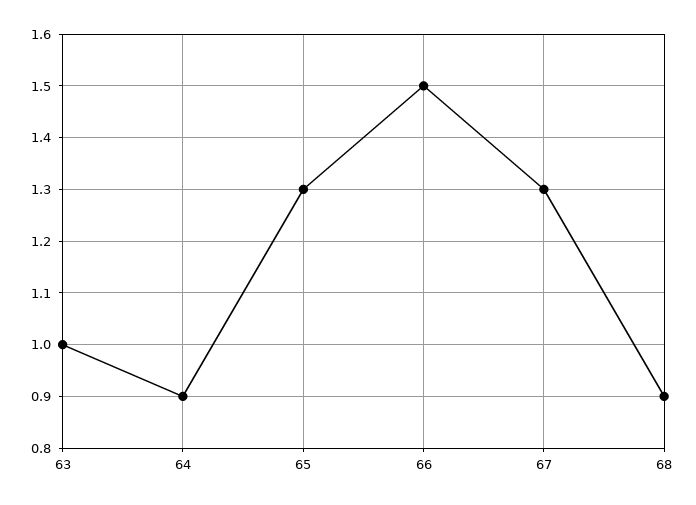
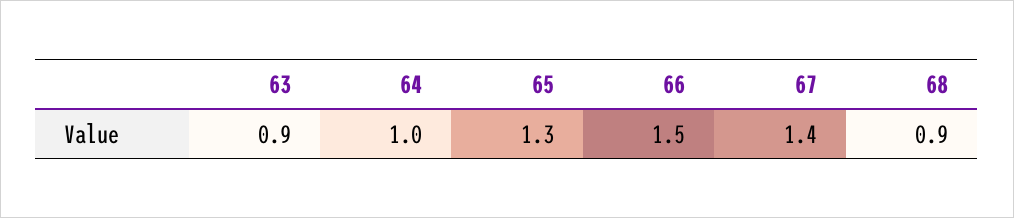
  {
-   "63": 1,
+   "63": 0.9,
-   "64": 0.9,
+   "64": 1,
    "65": 1.3,
    "66": 1.5,
-   "67": 1.3,
+   "67": 1.4,
    "68": 0.9
  }

